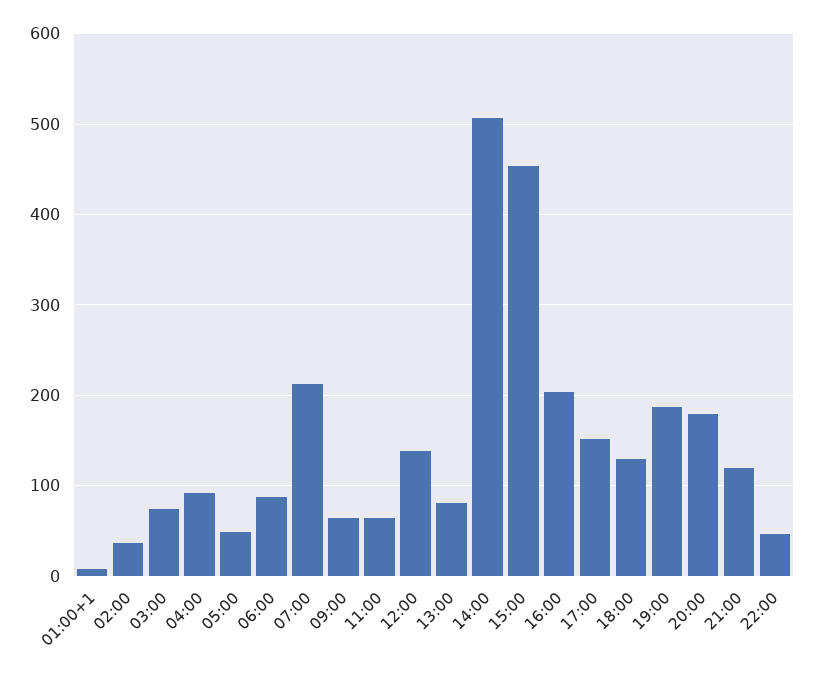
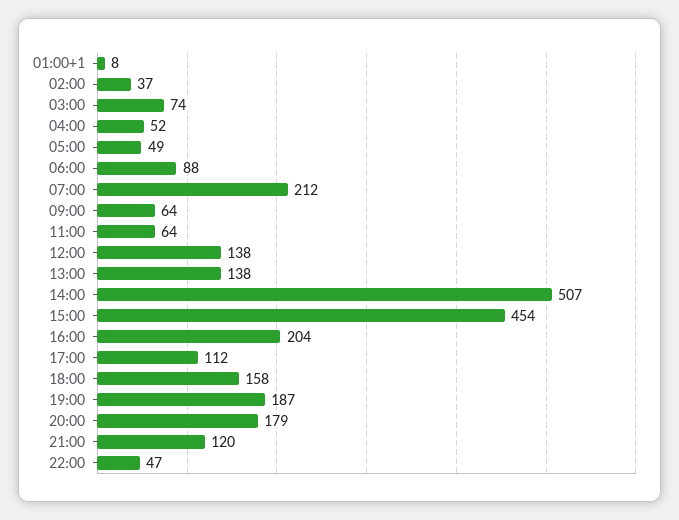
  {
    "01:00+1": 8,
    "02:00": 37,
    "03:00": 74,
-   "04:00": 90,
+   "04:00": 52,
    "05:00": 49,
    "06:00": 88,
    "07:00": 212,
    "09:00": 64,
    "11:00": 64,
    "12:00": 138,
-   "13:00": 80,
+   "13:00": 138,
    "14:00": 507,
    "15:00": 454,
    "16:00": 204,
-   "17:00": 150,
+   "17:00": 112,
-   "18:00": 130,
+   "18:00": 158,
    "19:00": 187,
    "20:00": 179,
    "21:00": 120,
    "22:00": 47
  }

